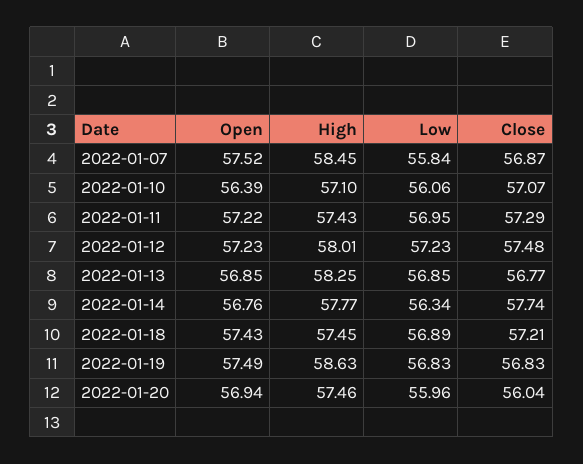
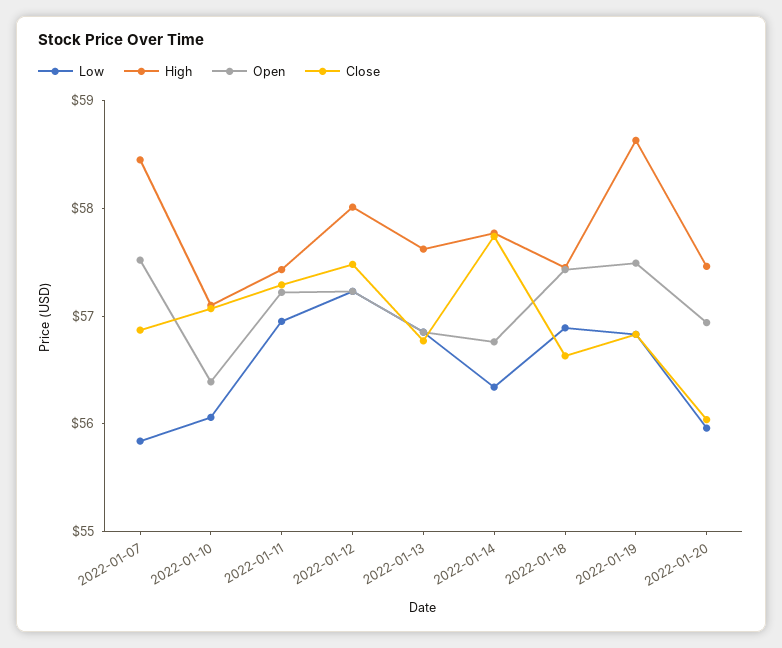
  {
    "Open": {
      "2022-01-07": 57.52,
      "2022-01-10": 56.39,
      "2022-01-11": 57.22,
      "2022-01-12": 57.23,
      "2022-01-13": 56.85,
      "2022-01-14": 56.76,
      "2022-01-18": 57.43,
      "2022-01-19": 57.49,
      "2022-01-20": 56.94
    },
    "High": {
      "2022-01-07": 58.45,
      "2022-01-10": 57.1,
      "2022-01-11": 57.43,
      "2022-01-12": 58.01,
-     "2022-01-13": 58.25,
+     "2022-01-13": 57.6,
      "2022-01-14": 57.77,
      "2022-01-18": 57.45,
      "2022-01-19": 58.63,
      "2022-01-20": 57.46
    },
    "Low": {
      "2022-01-07": 55.84,
      "2022-01-10": 56.06,
      "2022-01-11": 56.95,
      "2022-01-12": 57.23,
      "2022-01-13": 56.85,
      "2022-01-14": 56.34,
      "2022-01-18": 56.89,
      "2022-01-19": 56.83,
      "2022-01-20": 55.96
    },
    "Close": {
      "2022-01-07": 56.87,
      "2022-01-10": 57.07,
      "2022-01-11": 57.29,
      "2022-01-12": 57.48,
      "2022-01-13": 56.77,
      "2022-01-14": 57.74,
-     "2022-01-18": 57.21,
+     "2022-01-18": 56.6,
      "2022-01-19": 56.83,
      "2022-01-20": 56.04
    }
  }

